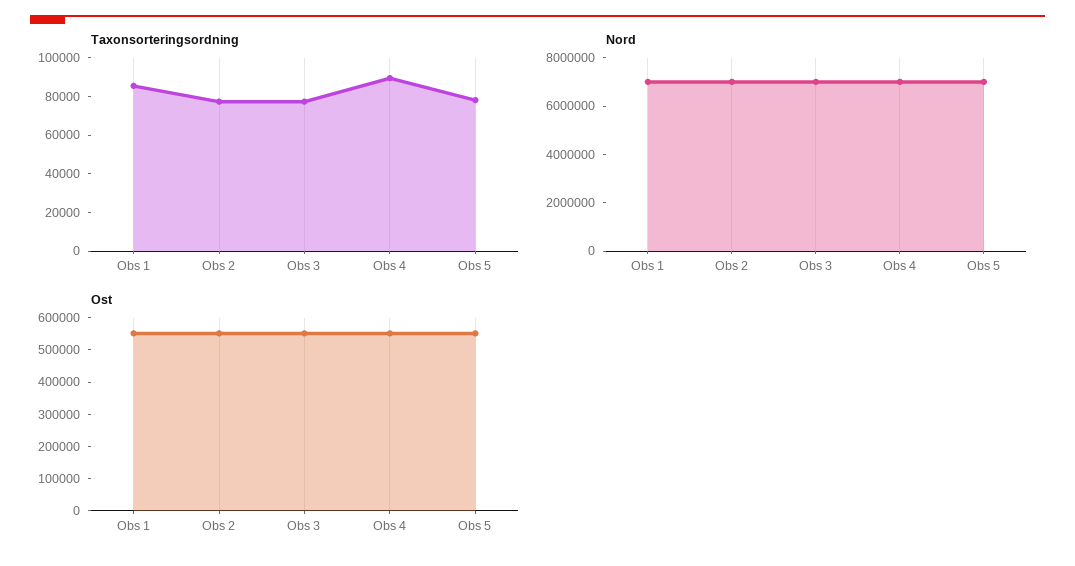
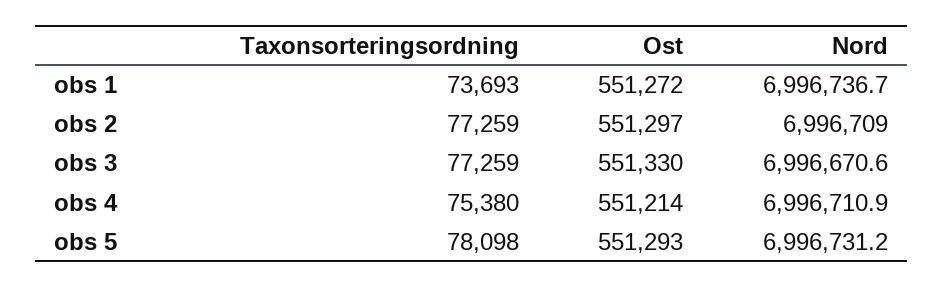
  {
    "Taxonsorteringsordning": {
-     "Obs 1": 85000,
+     "Obs 1": 73693,
      "Obs 2": 77259,
      "Obs 3": 77259,
-     "Obs 4": 90000,
+     "Obs 4": 75380,
      "Obs 5": 78098
    },
    "Nord": {
      "Obs 1": 6996736.7,
      "Obs 2": 6996709,
      "Obs 3": 6996670.6,
      "Obs 4": 6996710.9,
      "Obs 5": 6996731.2
    },
    "Ost": {
      "Obs 1": 551272,
      "Obs 2": 551297,
      "Obs 3": 551330,
      "Obs 4": 551214,
      "Obs 5": 551293
    }
  }

